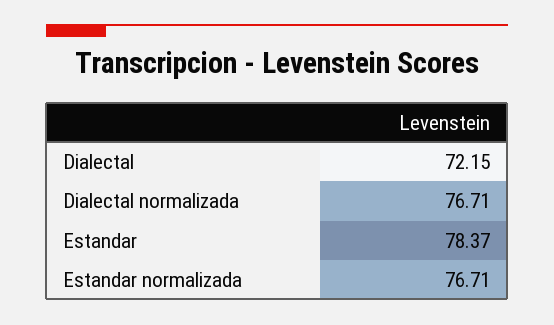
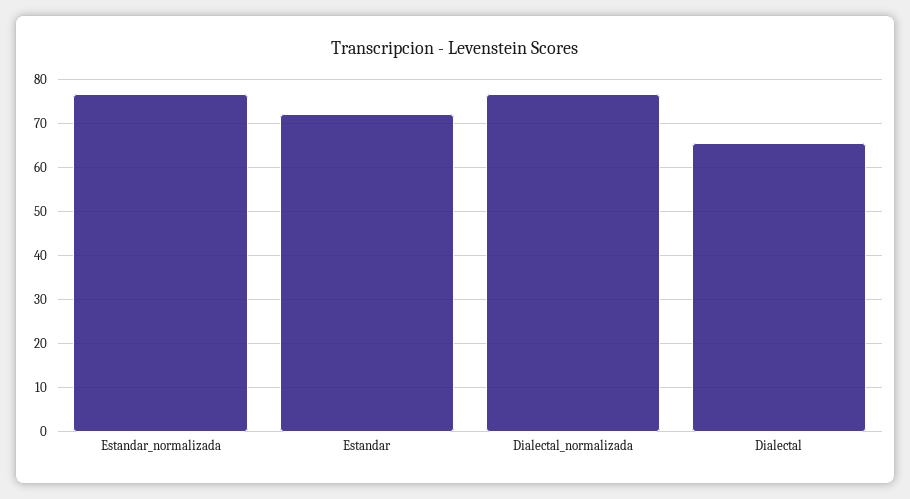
  {
-   "Dialectal": 72.15,
+   "Dialectal": 66,
    "Dialectal normalizada": 76.71,
-   "Estandar": 78.37,
+   "Estandar": 72,
    "Estandar normalizada": 76.71
  }

